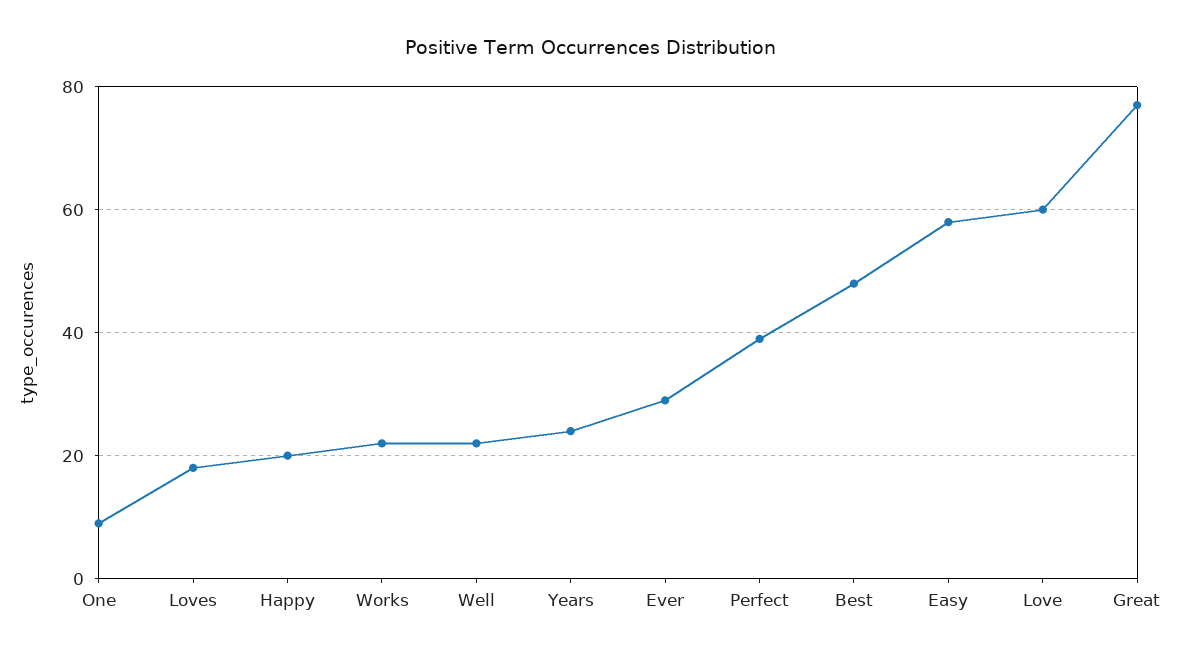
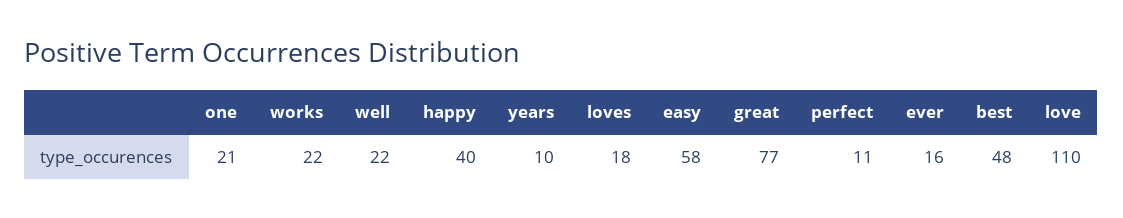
  {
-   "One": 10,
+   "One": 21,
    "Loves": 18,
-   "Happy": 20,
+   "Happy": 40,
    "Works": 22,
    "Well": 22,
-   "Years": 25,
+   "Years": 10,
-   "Ever": 30,
+   "Ever": 16,
-   "Perfect": 40,
+   "Perfect": 11,
    "Best": 48,
    "Easy": 58,
-   "Love": 60,
+   "Love": 110,
    "Great": 77
  }

